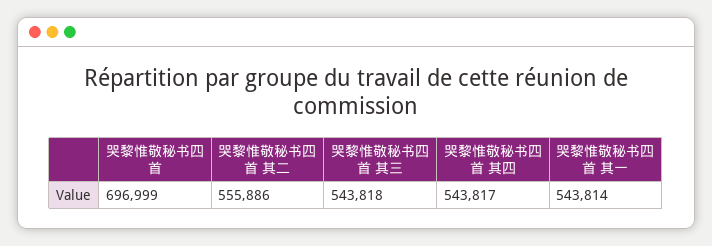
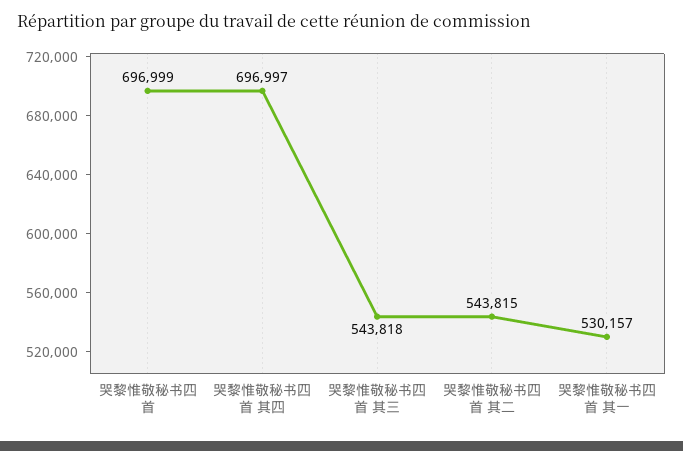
  {
    "哭黎惟敬秘书四首": 696999,
-   "哭黎惟敬秘书四首 其二": 555886,
+   "哭黎惟敬秘书四首 其二": 543815,
    "哭黎惟敬秘书四首 其三": 543818,
-   "哭黎惟敬秘书四首 其四": 543817,
+   "哭黎惟敬秘书四首 其四": 696997,
-   "哭黎惟敬秘书四首 其一": 543814
+   "哭黎惟敬秘书四首 其一": 530157
  }

